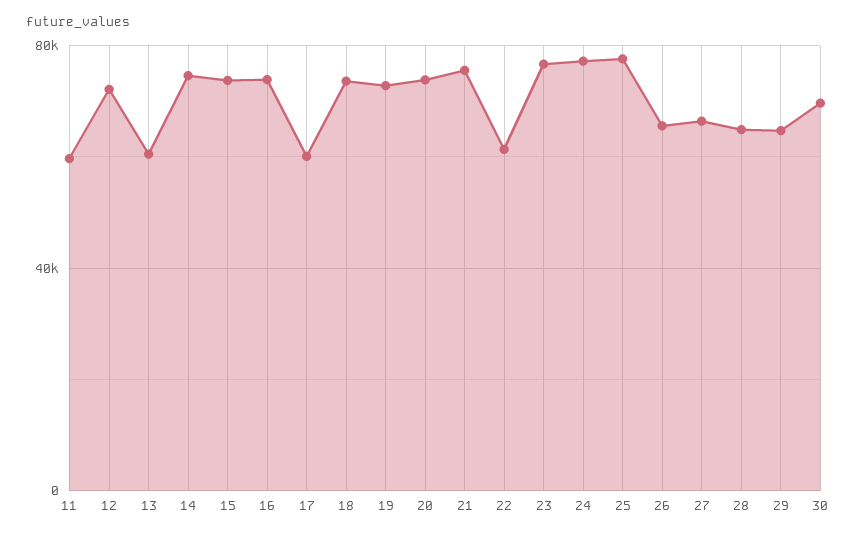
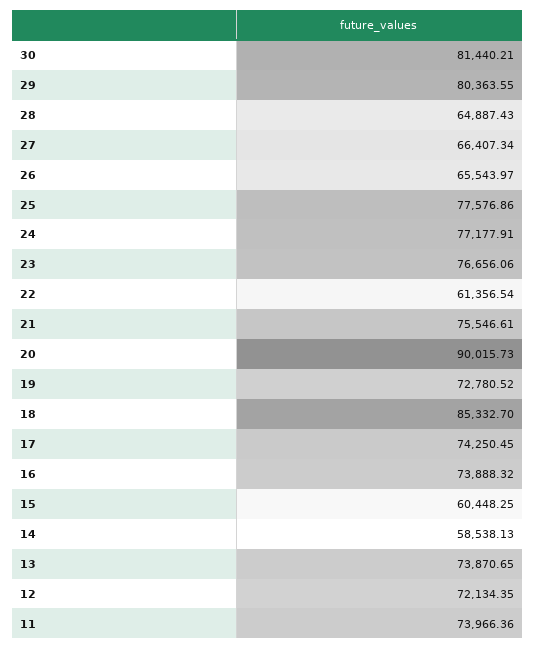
  {
-   "11": 60000,
+   "11": 73966.36,
    "12": 72134.35,
-   "13": 60000,
+   "13": 73870.65,
-   "14": 75000,
+   "14": 58538.13,
-   "15": 75000,
+   "15": 60448.25,
    "16": 73888.32,
-   "17": 60000,
+   "17": 74250.45,
-   "18": 75000,
+   "18": 85332.7,
    "19": 72780.52,
-   "20": 75000,
+   "20": 90015.73,
    "21": 75546.61,
    "22": 61356.54,
    "23": 76656.06,
    "24": 77177.91,
    "25": 77576.86,
    "26": 65543.97,
    "27": 66407.34,
    "28": 64887.43,
-   "29": 65000,
+   "29": 80363.55,
-   "30": 70000
+   "30": 81440.21
  }

